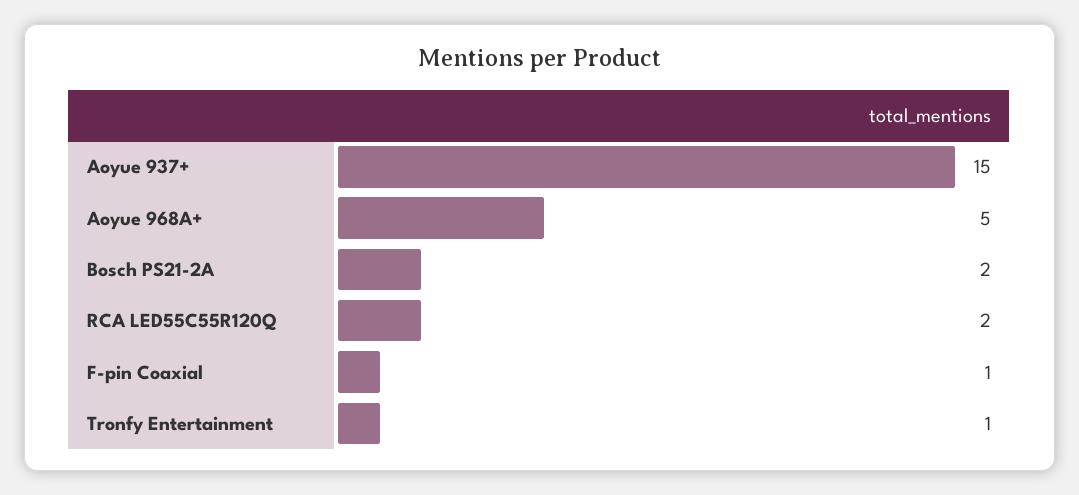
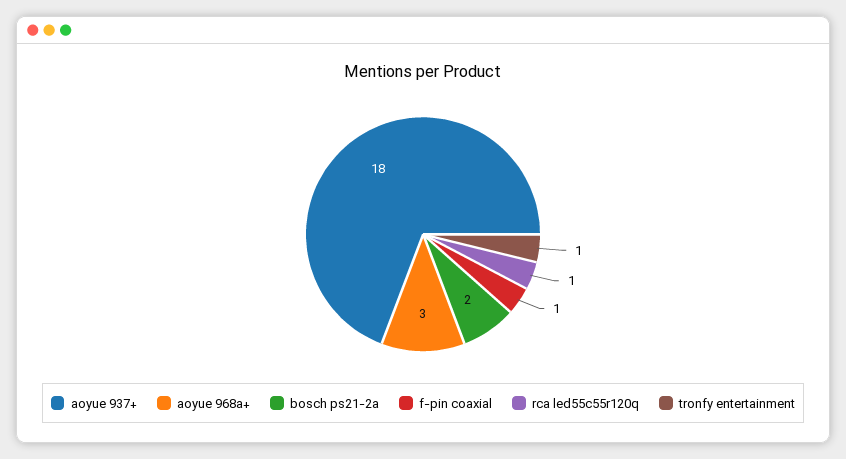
  {
-   "Aoyue 937+": 15,
+   "Aoyue 937+": 18,
-   "Aoyue 968A+": 5,
+   "Aoyue 968A+": 3,
    "Bosch PS21-2A": 2,
-   "RCA LED55C55R120Q": 2,
+   "RCA LED55C55R120Q": 1,
    "F-pin Coaxial": 1,
    "Tronfy Entertainment": 1
  }

